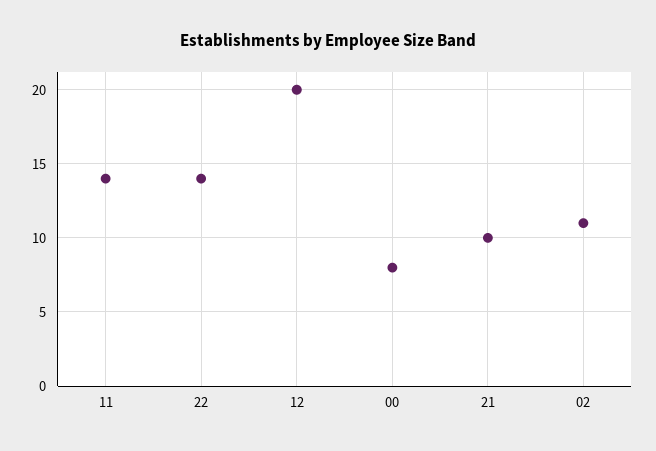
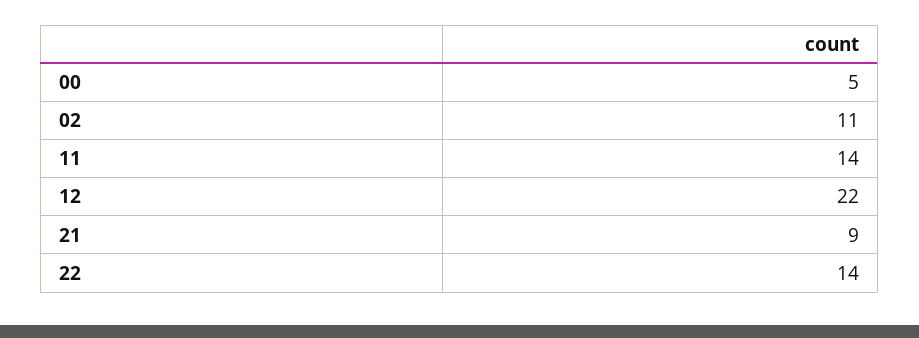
  {
    "11": 14,
    "22": 14,
-   "12": 20,
+   "12": 22,
-   "00": 8,
+   "00": 5,
-   "21": 10,
+   "21": 9,
    "02": 11
  }

